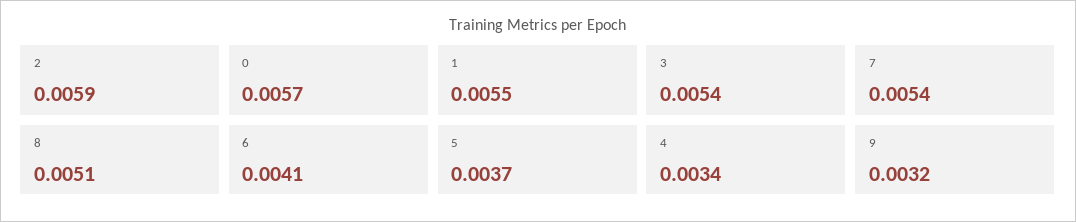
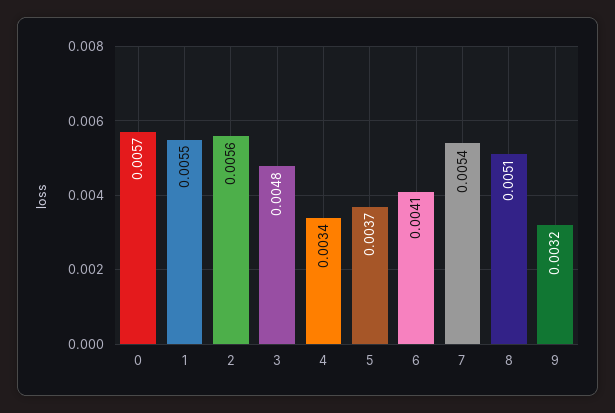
  {
-   "2": 0.0059,
+   "2": 0.0056,
    "0": 0.0057,
    "1": 0.0055,
-   "3": 0.0054,
+   "3": 0.0048,
    "7": 0.0054,
    "8": 0.0051,
    "6": 0.0041,
    "5": 0.0037,
    "4": 0.0034,
    "9": 0.0032
  }

